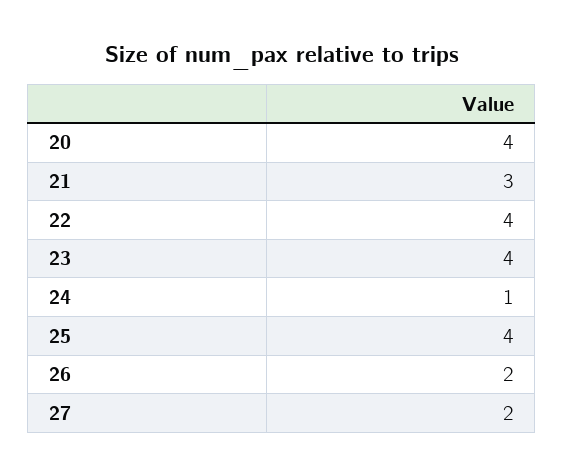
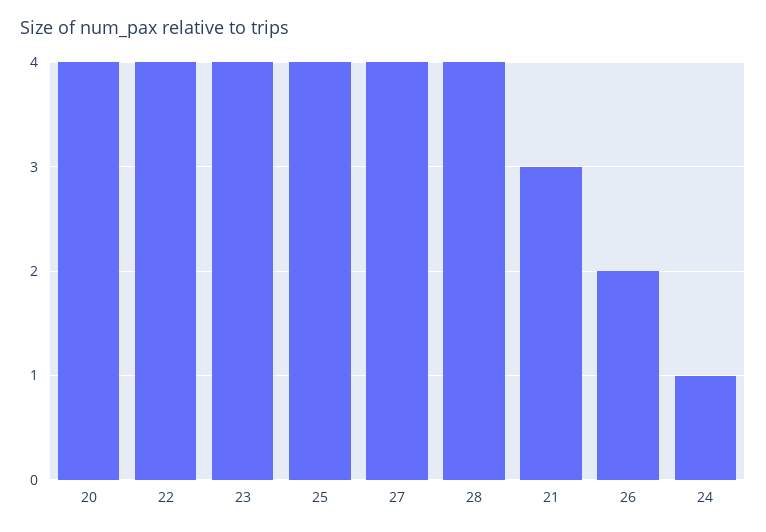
  {
    "20": 4,
    "21": 3,
    "22": 4,
    "23": 4,
    "24": 1,
    "25": 4,
    "26": 2,
-   "27": 2
+   "27": 4,
+   "28": 4
  }

